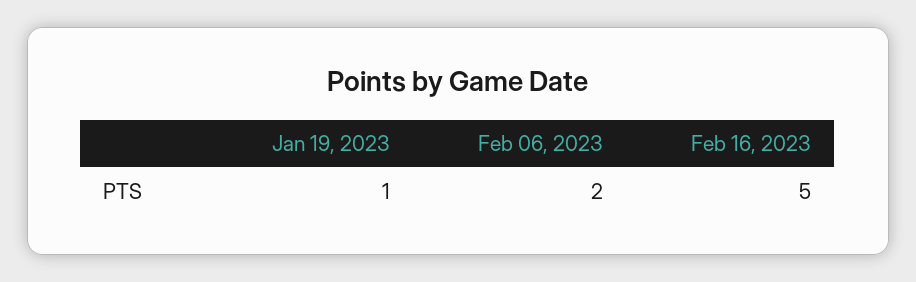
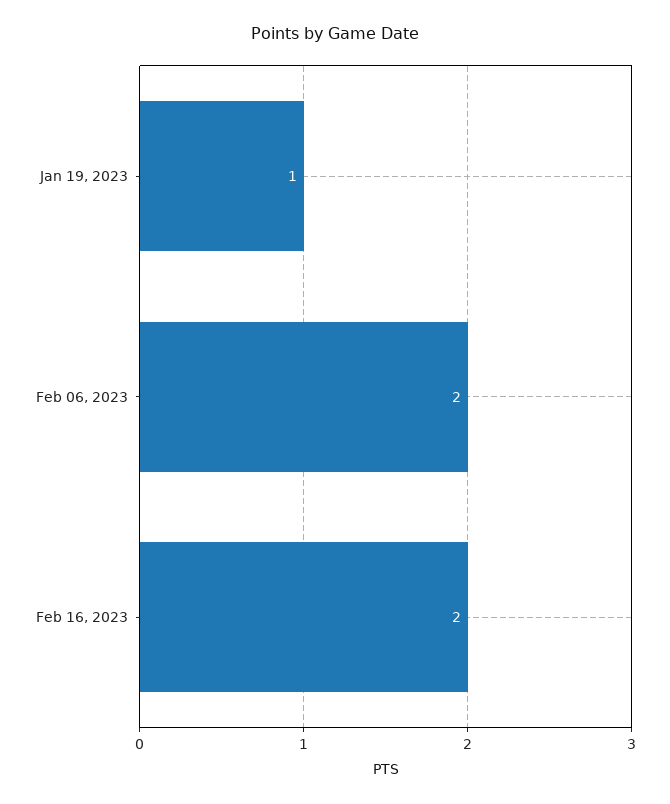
  {
    "Jan 19, 2023": 1,
    "Feb 06, 2023": 2,
-   "Feb 16, 2023": 5
+   "Feb 16, 2023": 2
  }

